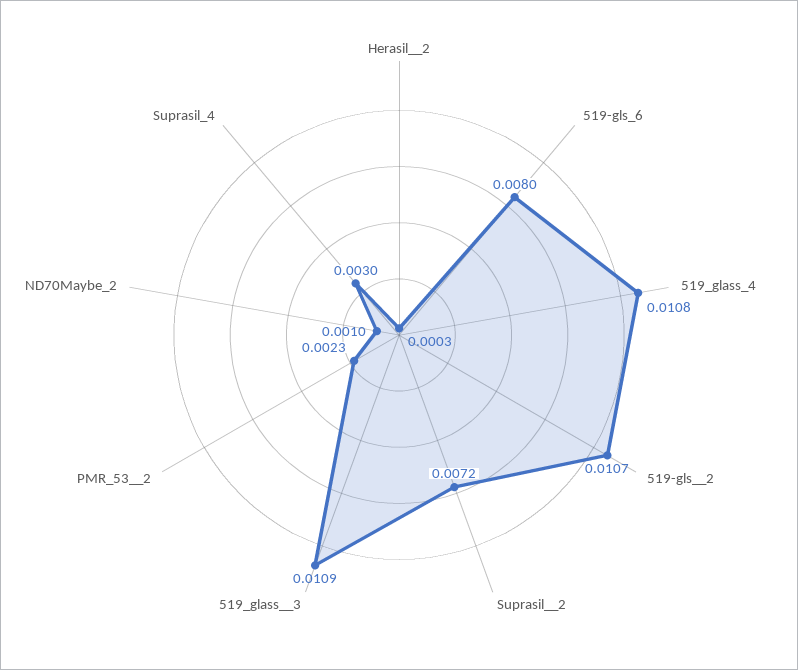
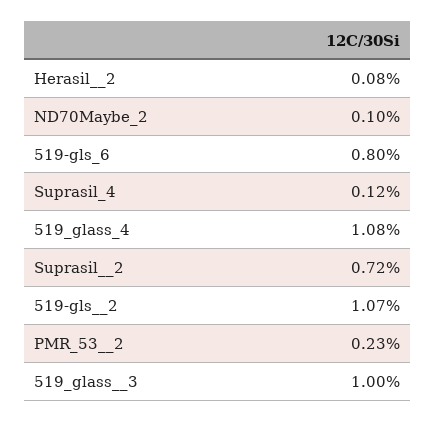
  {
-   "Herasil__2": 0.0003,
+   "Herasil__2": 0.0008,
    "519-gls_6": 0.008,
    "519_glass_4": 0.0108,
    "519-gls__2": 0.0107,
    "Suprasil__2": 0.0072,
-   "519_glass__3": 0.0109,
+   "519_glass__3": 0.01,
    "PMR_53__2": 0.0023,
    "ND70Maybe_2": 0.001,
-   "Suprasil_4": 0.003
+   "Suprasil_4": 0.0012
  }

